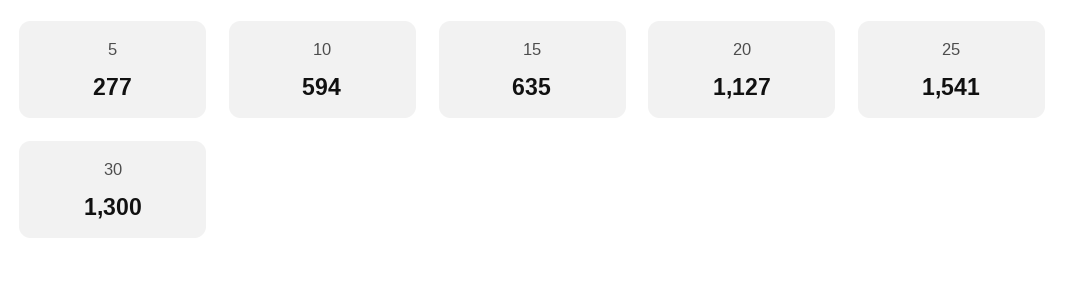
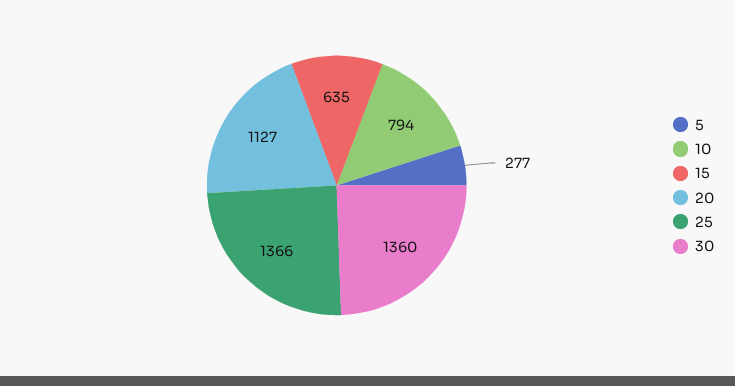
  {
    "5": 277,
-   "10": 594,
+   "10": 794,
    "15": 635,
    "20": 1127,
-   "25": 1541,
+   "25": 1366,
-   "30": 1300
+   "30": 1360
  }

